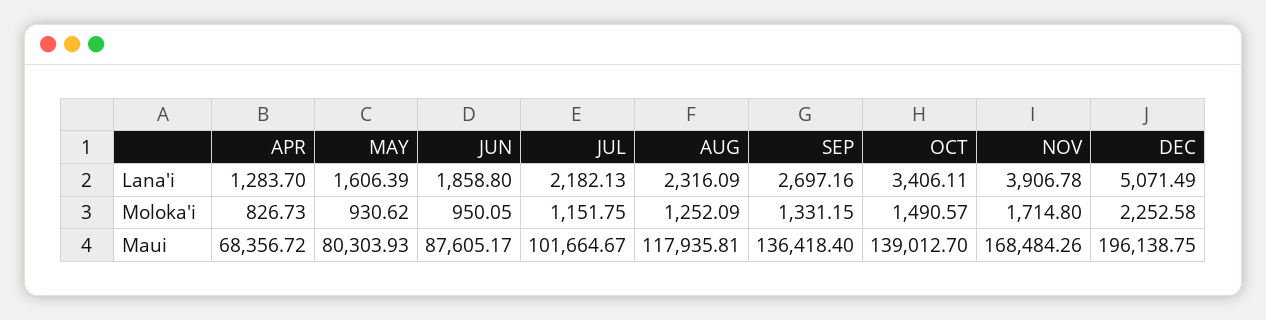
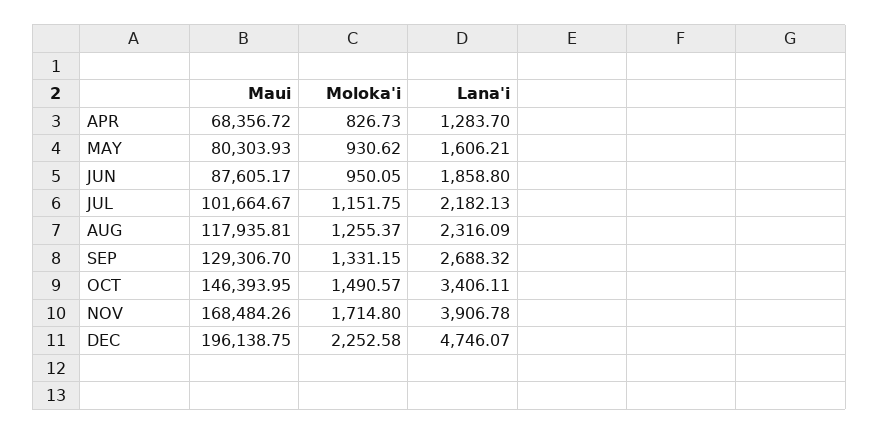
  {
    "APR": {
      "Lana'i": 1283.7,
      "Moloka'i": 826.73,
      "Maui": 68356.72
    },
    "MAY": {
-     "Lana'i": 1606.39,
+     "Lana'i": 1606.21,
      "Moloka'i": 930.62,
      "Maui": 80303.93
    },
    "JUN": {
      "Lana'i": 1858.8,
      "Moloka'i": 950.05,
      "Maui": 87605.17
    },
    "JUL": {
      "Lana'i": 2182.13,
      "Moloka'i": 1151.75,
      "Maui": 101664.67
    },
    "AUG": {
      "Lana'i": 2316.09,
-     "Moloka'i": 1252.09,
+     "Moloka'i": 1255.37,
      "Maui": 117935.81
    },
    "SEP": {
-     "Lana'i": 2697.16,
+     "Lana'i": 2688.32,
      "Moloka'i": 1331.15,
-     "Maui": 136418.4
+     "Maui": 129306.7
    },
    "OCT": {
      "Lana'i": 3406.11,
      "Moloka'i": 1490.57,
-     "Maui": 139012.7
+     "Maui": 146393.95
    },
    "NOV": {
      "Lana'i": 3906.78,
      "Moloka'i": 1714.8,
      "Maui": 168484.26
    },
    "DEC": {
-     "Lana'i": 5071.49,
+     "Lana'i": 4746.07,
      "Moloka'i": 2252.58,
      "Maui": 196138.75
    }
  }

